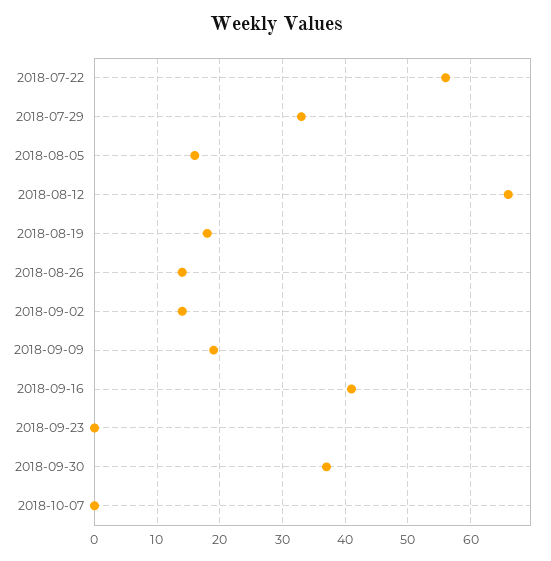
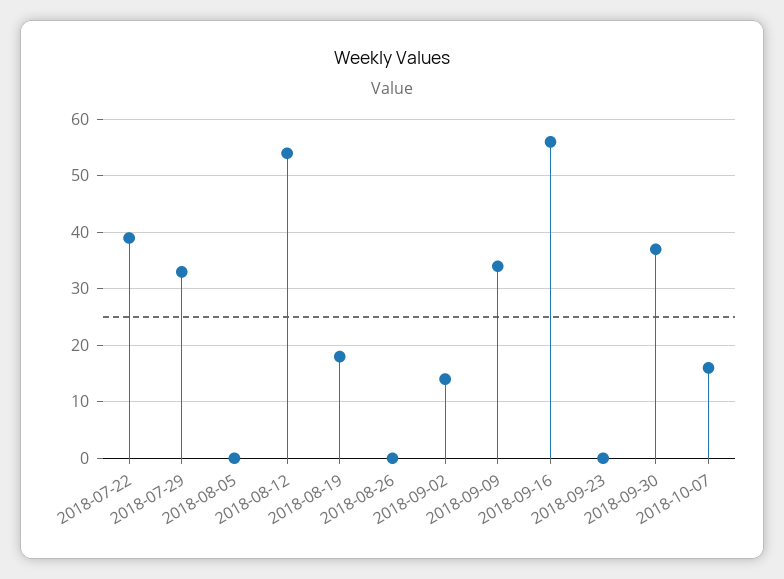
  {
-   "2018-07-22": 56,
+   "2018-07-22": 40,
    "2018-07-29": 33,
-   "2018-08-05": 16,
+   "2018-08-05": 0,
-   "2018-08-12": 66,
+   "2018-08-12": 55,
    "2018-08-19": 18,
-   "2018-08-26": 14,
+   "2018-08-26": 0,
    "2018-09-02": 14,
-   "2018-09-09": 19,
+   "2018-09-09": 35,
-   "2018-09-16": 41,
+   "2018-09-16": 55,
    "2018-09-23": 0,
    "2018-09-30": 37,
-   "2018-10-07": 0
+   "2018-10-07": 15
  }

